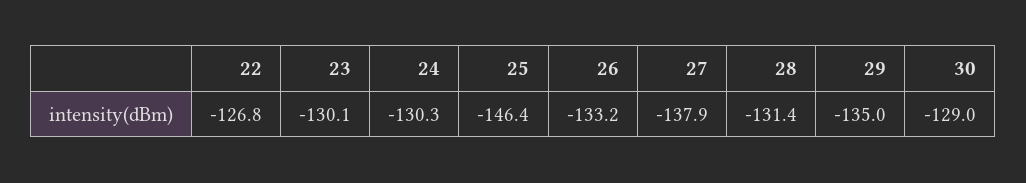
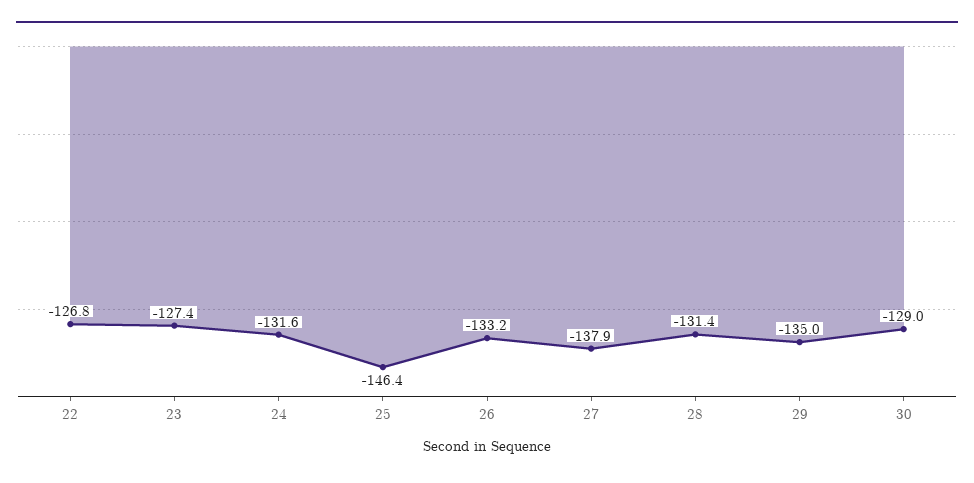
  {
    "22": -126.8,
-   "23": -130.1,
+   "23": -127.4,
-   "24": -130.3,
+   "24": -131.6,
    "25": -146.4,
    "26": -133.2,
    "27": -137.9,
    "28": -131.4,
    "29": -135,
    "30": -129
  }

